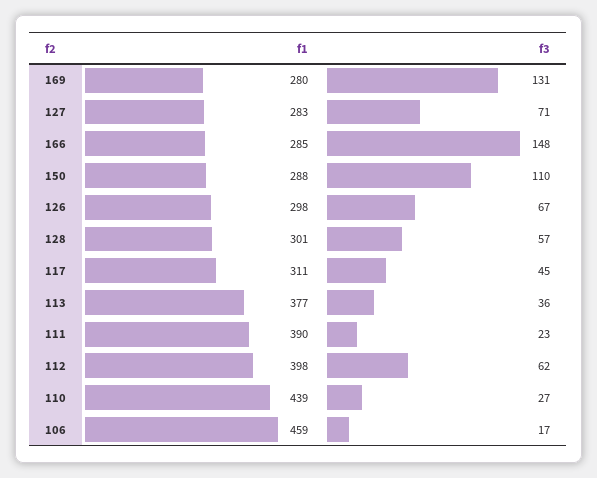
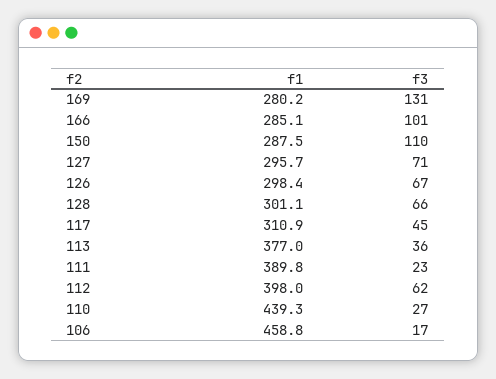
  {
    "f1": {
      "169": 280.2,
-     "127": 283,
+     "127": 295.7,
      "166": 285.1,
      "150": 287.5,
      "126": 298.4,
      "128": 301.1,
      "117": 310.9,
      "113": 377,
      "111": 389.8,
      "112": 398,
      "110": 439.3,
      "106": 458.8
    },
    "f3": {
      "169": 131,
      "127": 71,
-     "166": 148,
+     "166": 101,
      "150": 110,
      "126": 67,
-     "128": 57,
+     "128": 66,
      "117": 45,
      "113": 36,
      "111": 23,
      "112": 62,
      "110": 27,
      "106": 17
    }
  }

